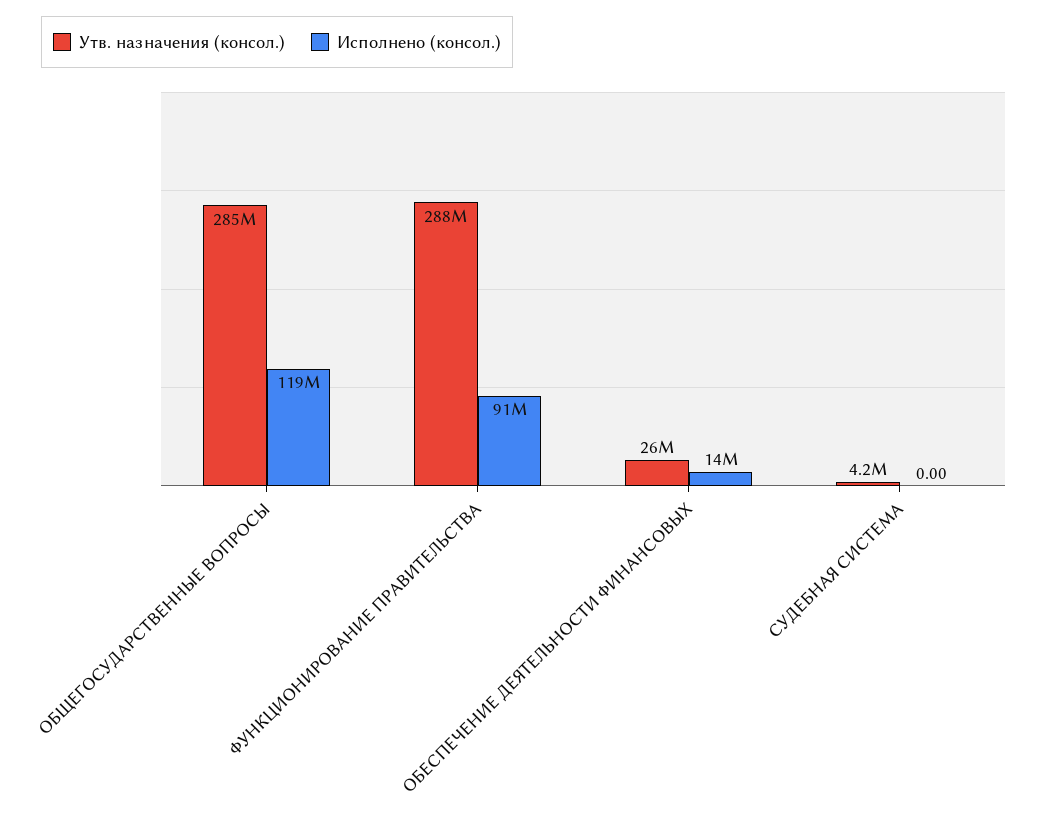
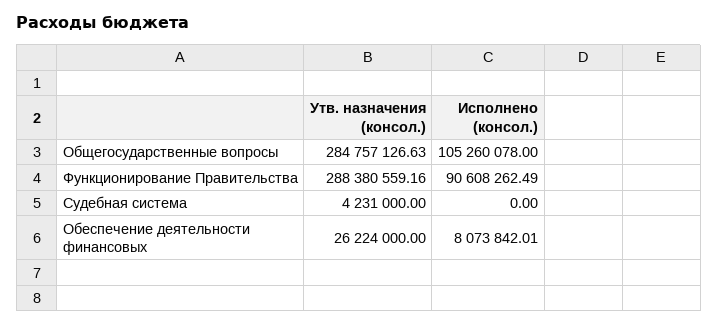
  {
    "Утв. назначения (консол.)": {
      "ОБЩЕГОСУДАРСТВЕННЫЕ ВОПРОСЫ": 284757126.63,
      "ФУНКЦИОНИРОВАНИЕ ПРАВИТЕЛЬСТВА": 288380559.16,
      "ОБЕСПЕЧЕНИЕ ДЕЯТЕЛЬНОСТИ ФИНАНСОВЫХ": 26224000,
      "СУДЕБНАЯ СИСТЕМА": 4231000
    },
    "Исполнено (консол.)": {
-     "ОБЩЕГОСУДАРСТВЕННЫЕ ВОПРОСЫ": 119000000,
+     "ОБЩЕГОСУДАРСТВЕННЫЕ ВОПРОСЫ": 105260078,
      "ФУНКЦИОНИРОВАНИЕ ПРАВИТЕЛЬСТВА": 90608262.49,
-     "ОБЕСПЕЧЕНИЕ ДЕЯТЕЛЬНОСТИ ФИНАНСОВЫХ": 14000000,
+     "ОБЕСПЕЧЕНИЕ ДЕЯТЕЛЬНОСТИ ФИНАНСОВЫХ": 8073842.01,
      "СУДЕБНАЯ СИСТЕМА": 0
    }
  }

